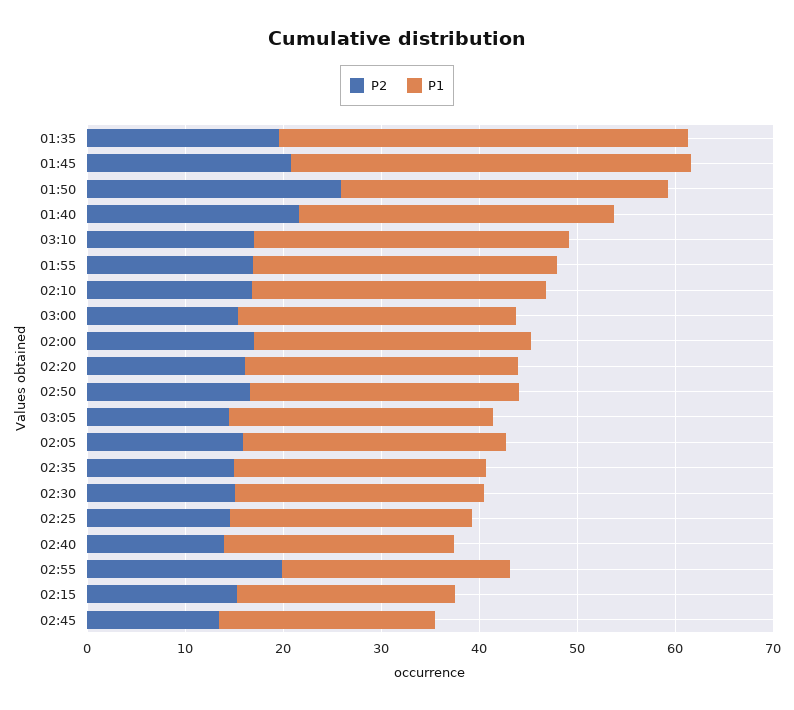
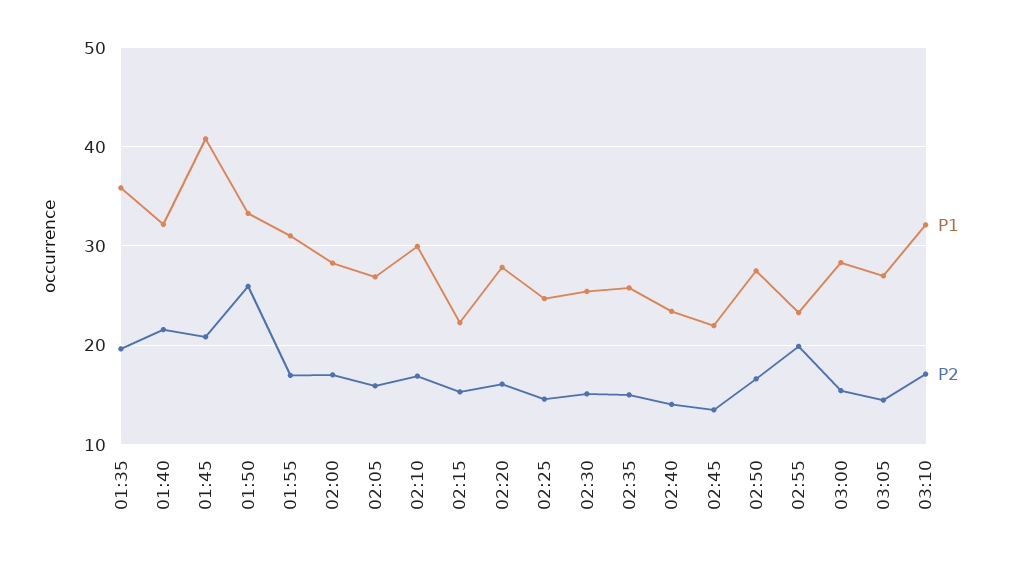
  {
    "P2": {
      "01:35": 20,
      "01:45": 21,
      "01:50": 26,
      "01:40": 22,
      "03:10": 17,
      "01:55": 17,
      "02:10": 17,
      "03:00": 15,
      "02:00": 17,
      "02:20": 16,
      "02:50": 17,
      "03:05": 14,
      "02:05": 16,
      "02:35": 15,
      "02:30": 15,
      "02:25": 15,
      "02:40": 14,
      "02:55": 20,
      "02:15": 15,
      "02:45": 13
    },
    "P1": {
-     "01:35": 42,
+     "01:35": 36,
      "01:45": 41,
      "01:50": 33,
      "01:40": 32,
      "03:10": 32,
      "01:55": 31,
      "02:10": 30,
      "03:00": 28,
      "02:00": 28,
      "02:20": 28,
      "02:50": 28,
      "03:05": 27,
      "02:05": 27,
      "02:35": 26,
      "02:30": 25,
      "02:25": 25,
      "02:40": 23,
      "02:55": 23,
      "02:15": 22,
      "02:45": 22
    }
  }

